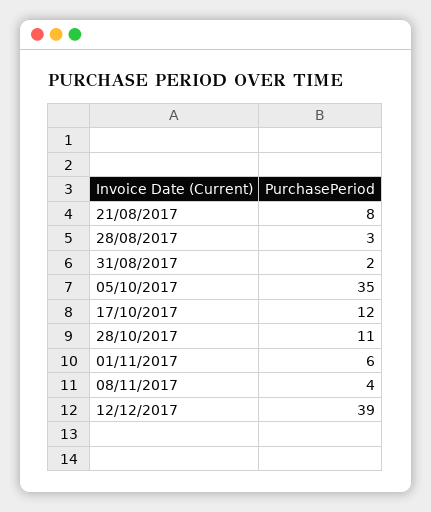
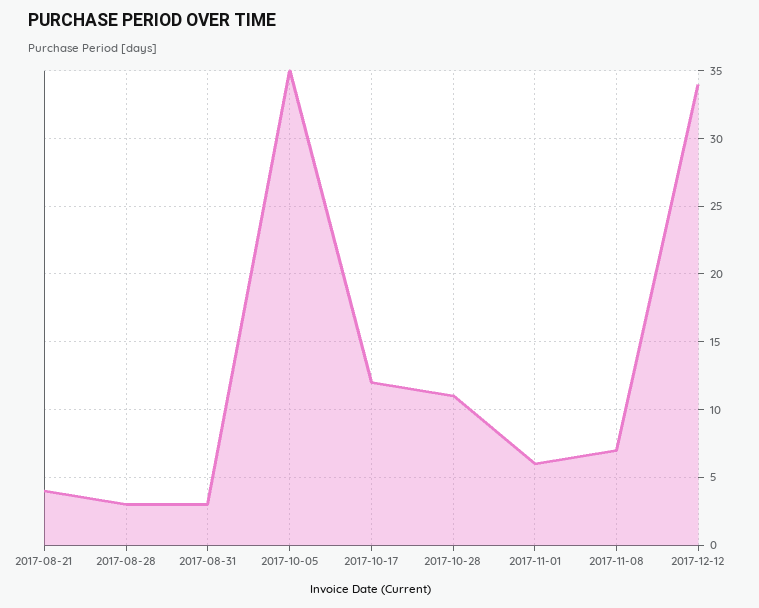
  {
-   "21/08/2017": 8,
+   "21/08/2017": 4,
    "28/08/2017": 3,
-   "31/08/2017": 2,
+   "31/08/2017": 3,
    "05/10/2017": 35,
    "17/10/2017": 12,
    "28/10/2017": 11,
    "01/11/2017": 6,
-   "08/11/2017": 4,
+   "08/11/2017": 7,
-   "12/12/2017": 39
+   "12/12/2017": 34
  }

